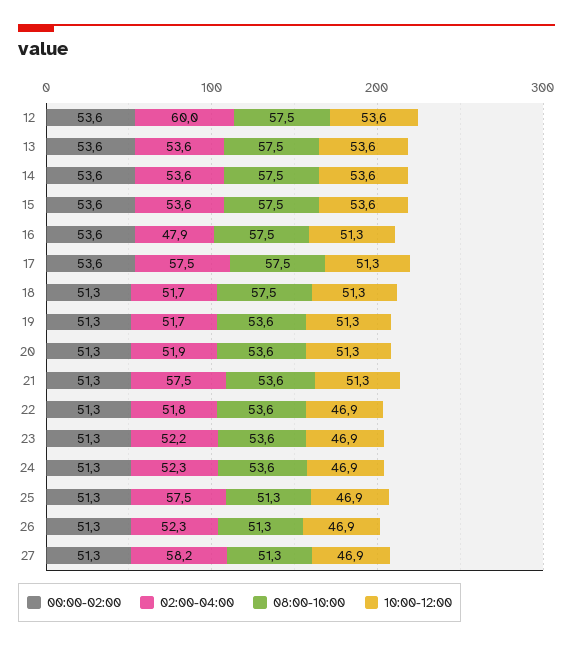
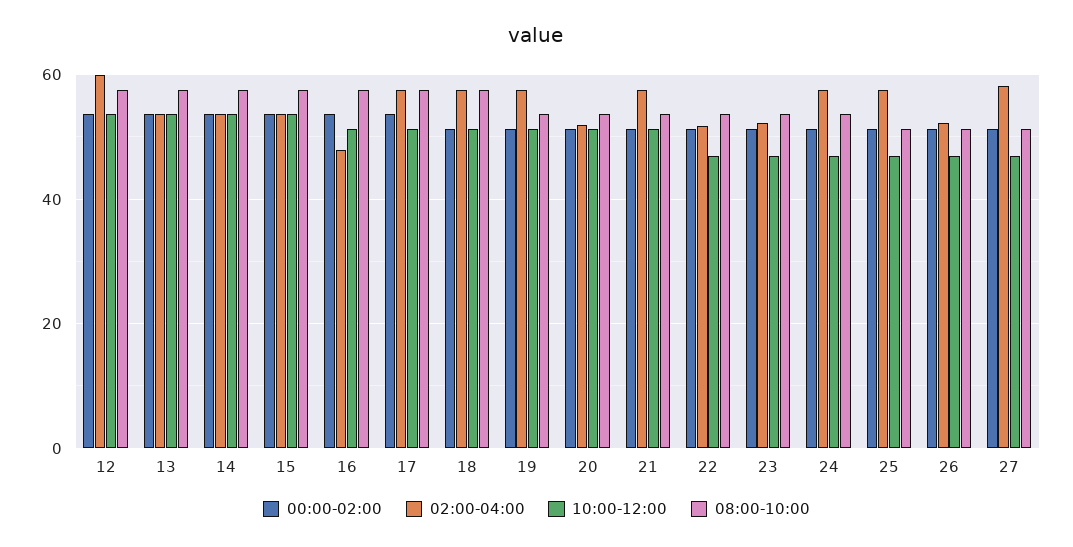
  {
    "00:00-02:00": {
      "12": 53.6,
      "13": 53.6,
      "14": 53.6,
      "15": 53.6,
      "16": 53.6,
      "17": 53.6,
      "18": 51.3,
      "19": 51.3,
      "20": 51.3,
      "21": 51.3,
      "22": 51.3,
      "23": 51.3,
      "24": 51.3,
      "25": 51.3,
      "26": 51.3,
      "27": 51.3
    },
    "02:00-04:00": {
      "12": 60,
      "13": 53.6,
      "14": 53.6,
      "15": 53.6,
      "16": 47.9,
      "17": 57.5,
-     "18": 51.7,
+     "18": 58,
-     "19": 51.7,
+     "19": 58,
      "20": 51.9,
      "21": 57.5,
      "22": 51.8,
      "23": 52.2,
-     "24": 52.3,
+     "24": 58,
      "25": 57.5,
      "26": 52.3,
      "27": 58.2
    },
    "08:00-10:00": {
      "12": 57.5,
      "13": 57.5,
      "14": 57.5,
      "15": 57.5,
      "16": 57.5,
      "17": 57.5,
      "18": 57.5,
      "19": 53.6,
      "20": 53.6,
      "21": 53.6,
      "22": 53.6,
      "23": 53.6,
      "24": 53.6,
      "25": 51.3,
      "26": 51.3,
      "27": 51.3
    },
    "10:00-12:00": {
      "12": 53.6,
      "13": 53.6,
      "14": 53.6,
      "15": 53.6,
      "16": 51.3,
      "17": 51.3,
      "18": 51.3,
      "19": 51.3,
      "20": 51.3,
      "21": 51.3,
      "22": 46.9,
      "23": 46.9,
      "24": 46.9,
      "25": 46.9,
      "26": 46.9,
      "27": 46.9
    }
  }

